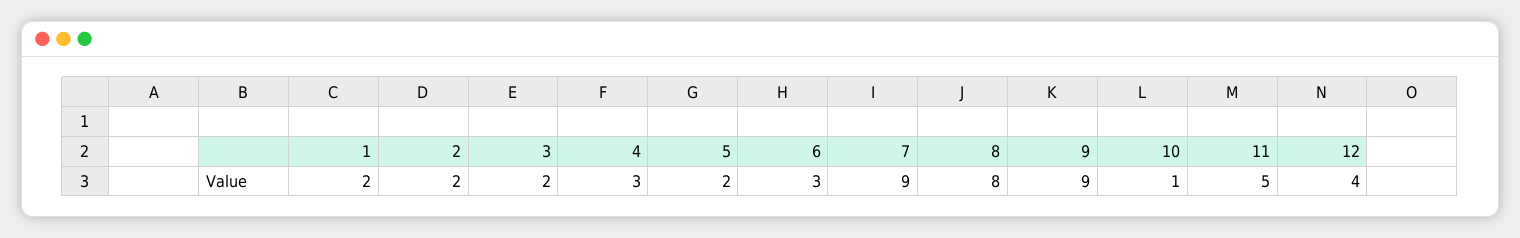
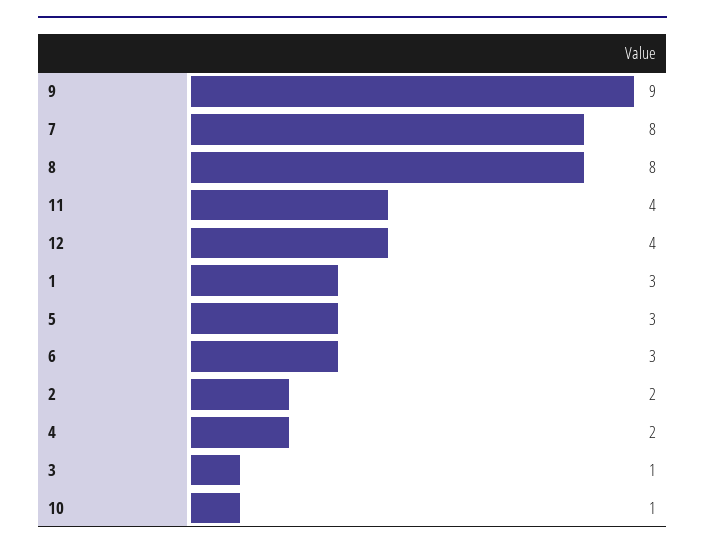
  {
-   "1": 2,
+   "1": 3,
    "2": 2,
-   "3": 2,
+   "3": 1,
-   "4": 3,
+   "4": 2,
-   "5": 2,
+   "5": 3,
    "6": 3,
-   "7": 9,
+   "7": 8,
    "8": 8,
    "9": 9,
    "10": 1,
-   "11": 5,
+   "11": 4,
    "12": 4
  }

